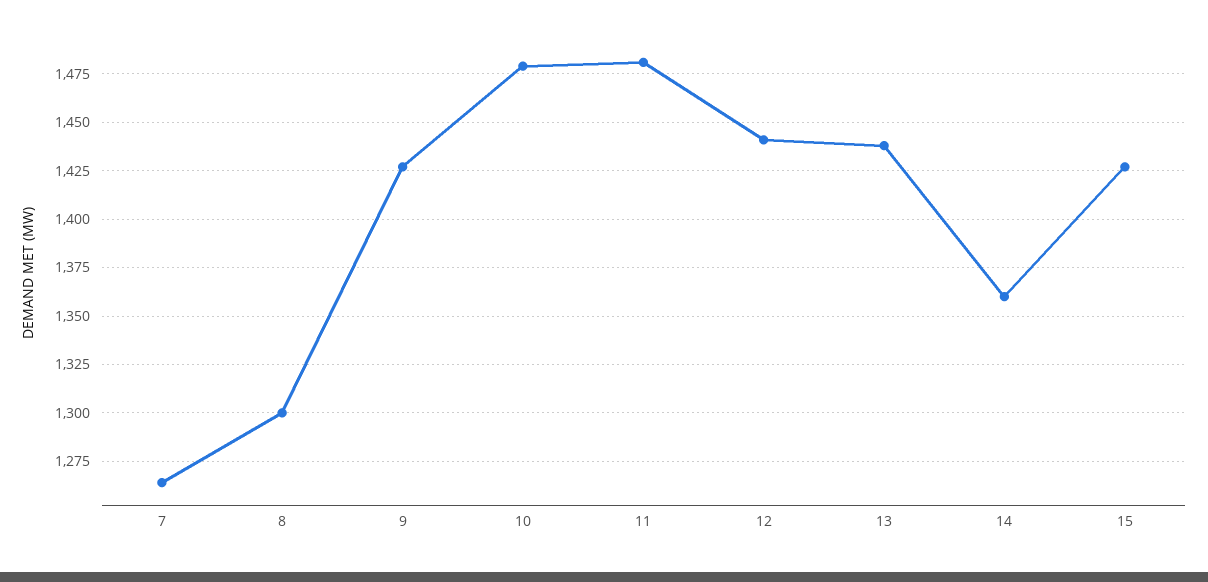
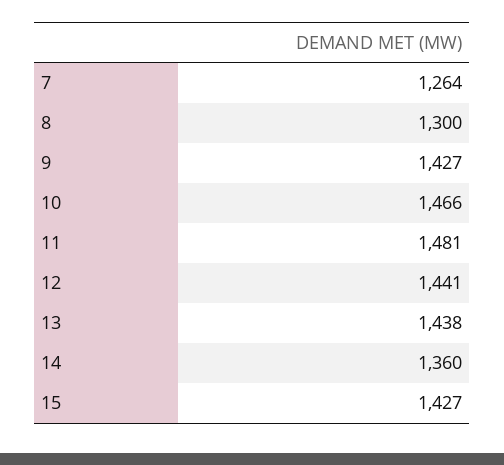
  {
    "7": 1264,
    "8": 1300,
    "9": 1427,
-   "10": 1480,
+   "10": 1466,
    "11": 1481,
    "12": 1441,
    "13": 1438,
    "14": 1360,
    "15": 1427
  }

